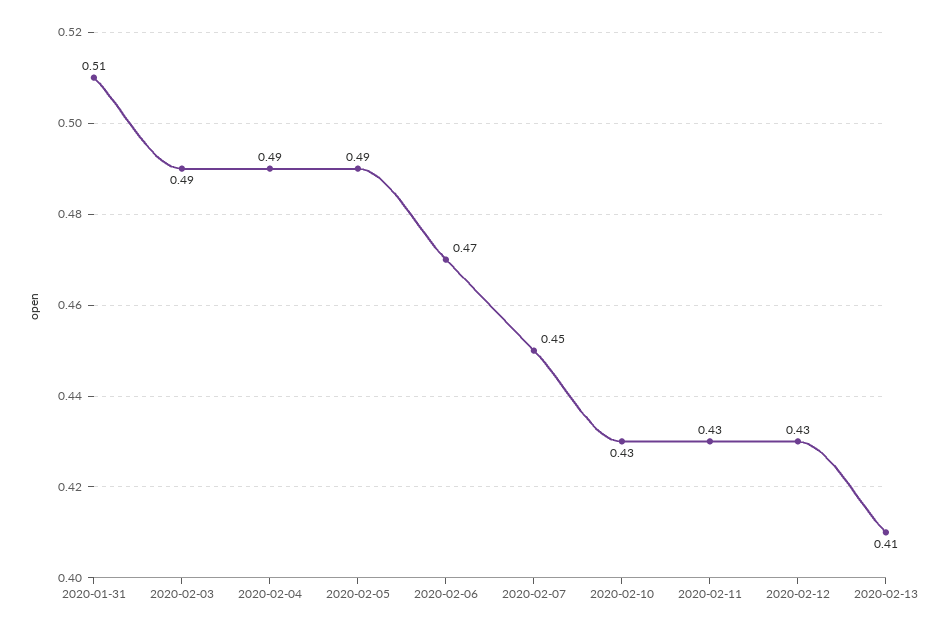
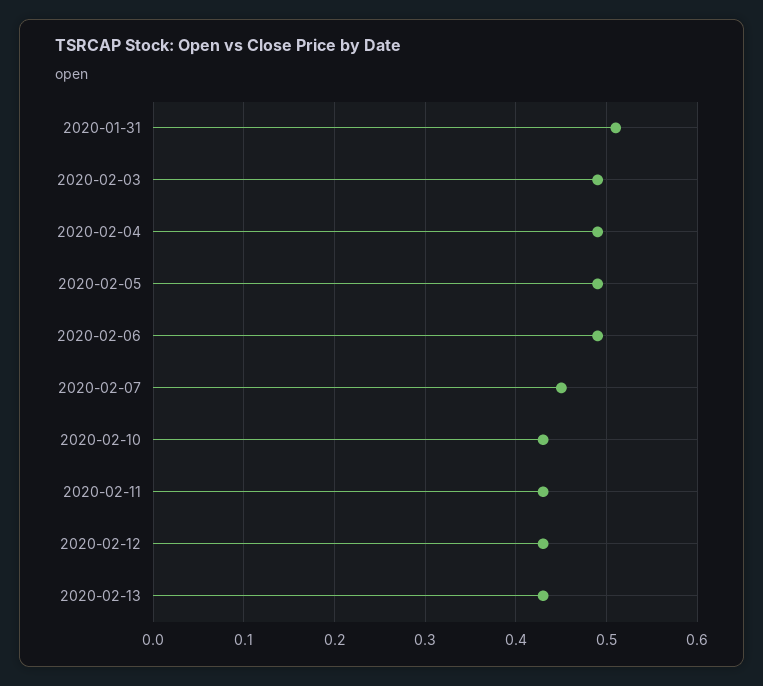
  {
    "2020-01-31": 0.51,
    "2020-02-03": 0.49,
    "2020-02-04": 0.49,
    "2020-02-05": 0.49,
-   "2020-02-06": 0.47,
+   "2020-02-06": 0.49,
    "2020-02-07": 0.45,
    "2020-02-10": 0.43,
    "2020-02-11": 0.43,
    "2020-02-12": 0.43,
-   "2020-02-13": 0.41
+   "2020-02-13": 0.43
  }

